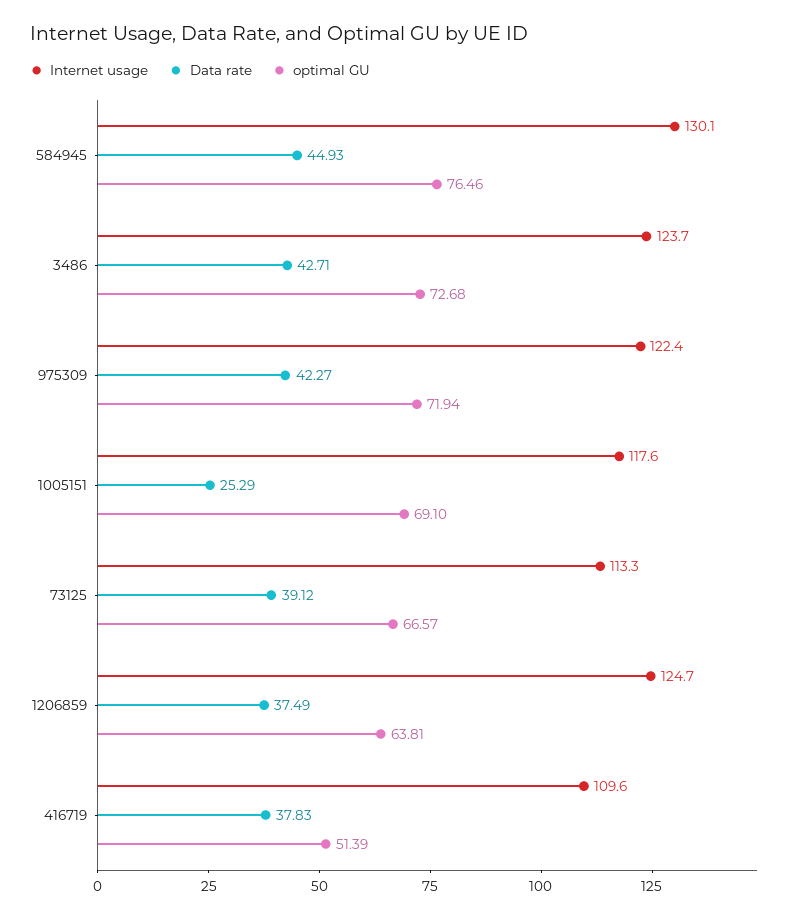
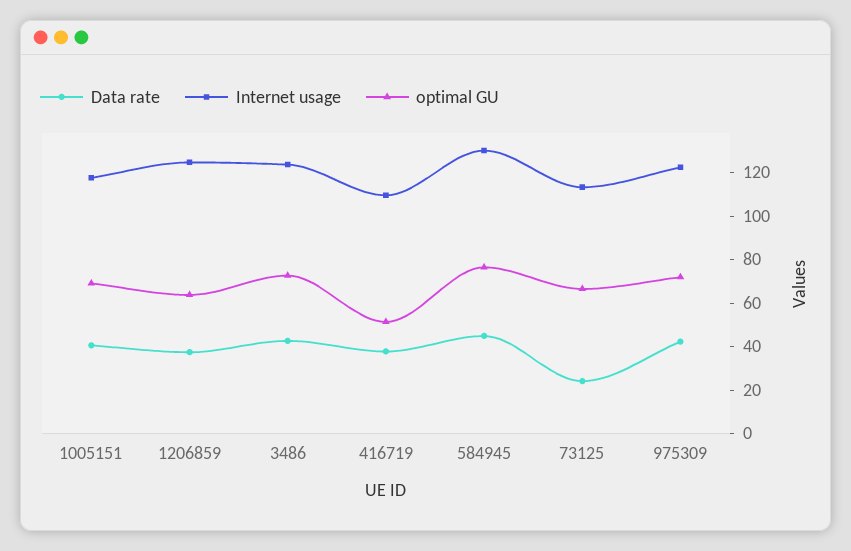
  {
    "Internet usage": {
      "584945": 130.1,
      "3486": 123.7,
      "975309": 122.4,
      "1005151": 117.6,
      "73125": 113.3,
      "1206859": 124.7,
      "416719": 109.6
    },
    "Data rate": {
      "584945": 44.93,
      "3486": 42.71,
      "975309": 42.27,
-     "1005151": 25.29,
+     "1005151": 40,
-     "73125": 39.12,
+     "73125": 25,
      "1206859": 37.49,
      "416719": 37.83
    },
    "optimal GU": {
      "584945": 76.46,
      "3486": 72.68,
      "975309": 71.94,
      "1005151": 69.1,
      "73125": 66.57,
      "1206859": 63.81,
      "416719": 51.39
    }
  }

